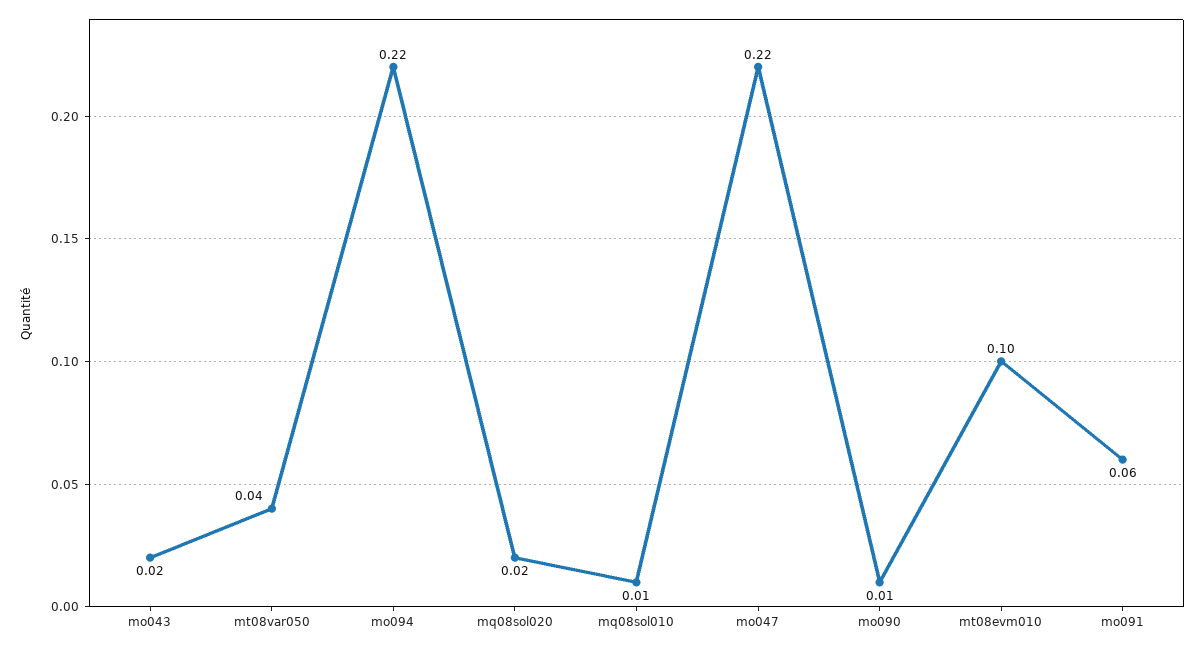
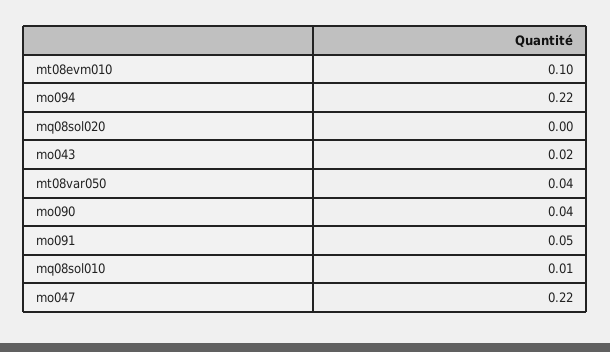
  {
    "mo043": 0.02,
    "mt08var050": 0.04,
    "mo094": 0.22,
-   "mq08sol020": 0.02,
+   "mq08sol020": 0,
    "mq08sol010": 0.01,
    "mo047": 0.22,
-   "mo090": 0.01,
+   "mo090": 0.04,
    "mt08evm010": 0.1,
-   "mo091": 0.06
+   "mo091": 0.05
  }

